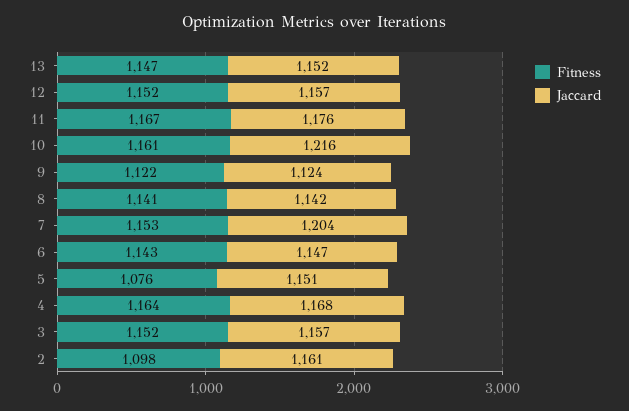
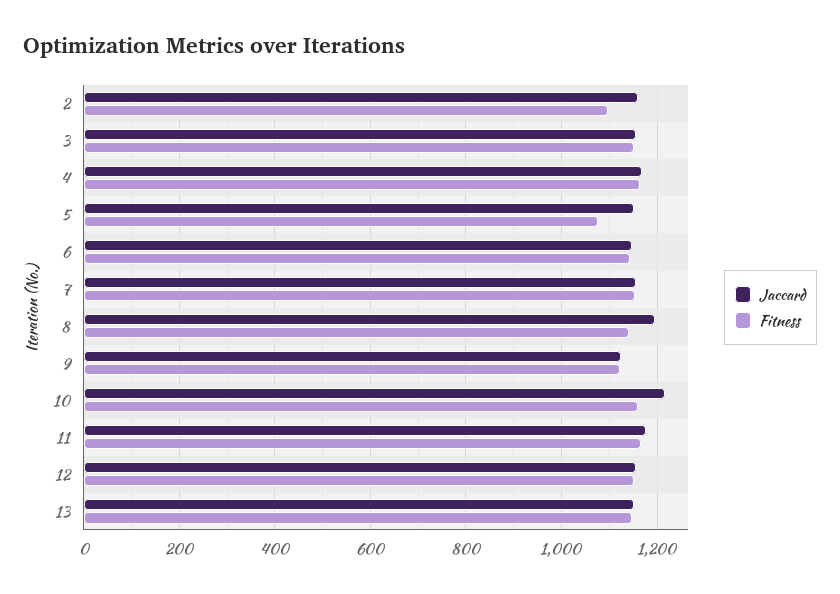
  {
    "Fitness": {
      "13": 1147,
      "12": 1152,
      "11": 1167,
      "10": 1161,
      "9": 1122,
      "8": 1141,
      "7": 1153,
      "6": 1143,
      "5": 1076,
      "4": 1164,
      "3": 1152,
      "2": 1098
    },
    "Jaccard": {
      "13": 1152,
      "12": 1157,
      "11": 1176,
      "10": 1216,
      "9": 1124,
-     "8": 1142,
+     "8": 1200,
-     "7": 1204,
+     "7": 1160,
      "6": 1147,
      "5": 1151,
      "4": 1168,
      "3": 1157,
      "2": 1161
    }
  }

